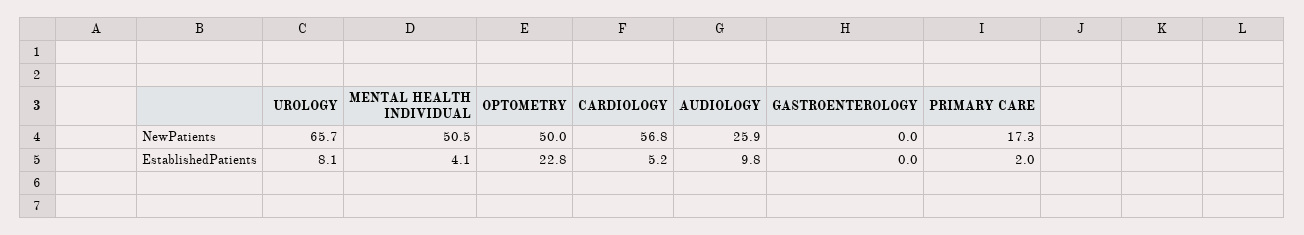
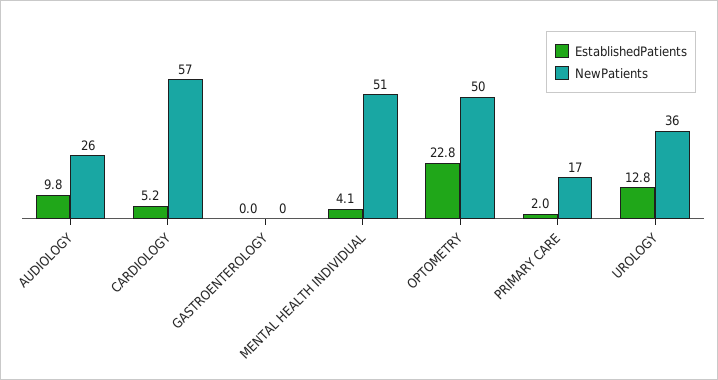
  {
    "NewPatients": {
-     "UROLOGY": 65.7,
+     "UROLOGY": 36,
      "MENTAL HEALTH INDIVIDUAL": 50.5,
      "OPTOMETRY": 50,
      "CARDIOLOGY": 56.8,
      "AUDIOLOGY": 25.9,
      "GASTROENTEROLOGY": 0,
      "PRIMARY CARE": 17.3
    },
    "EstablishedPatients": {
-     "UROLOGY": 8.1,
+     "UROLOGY": 12.8,
      "MENTAL HEALTH INDIVIDUAL": 4.1,
      "OPTOMETRY": 22.8,
      "CARDIOLOGY": 5.2,
      "AUDIOLOGY": 9.8,
      "GASTROENTEROLOGY": 0,
      "PRIMARY CARE": 2
    }
  }

